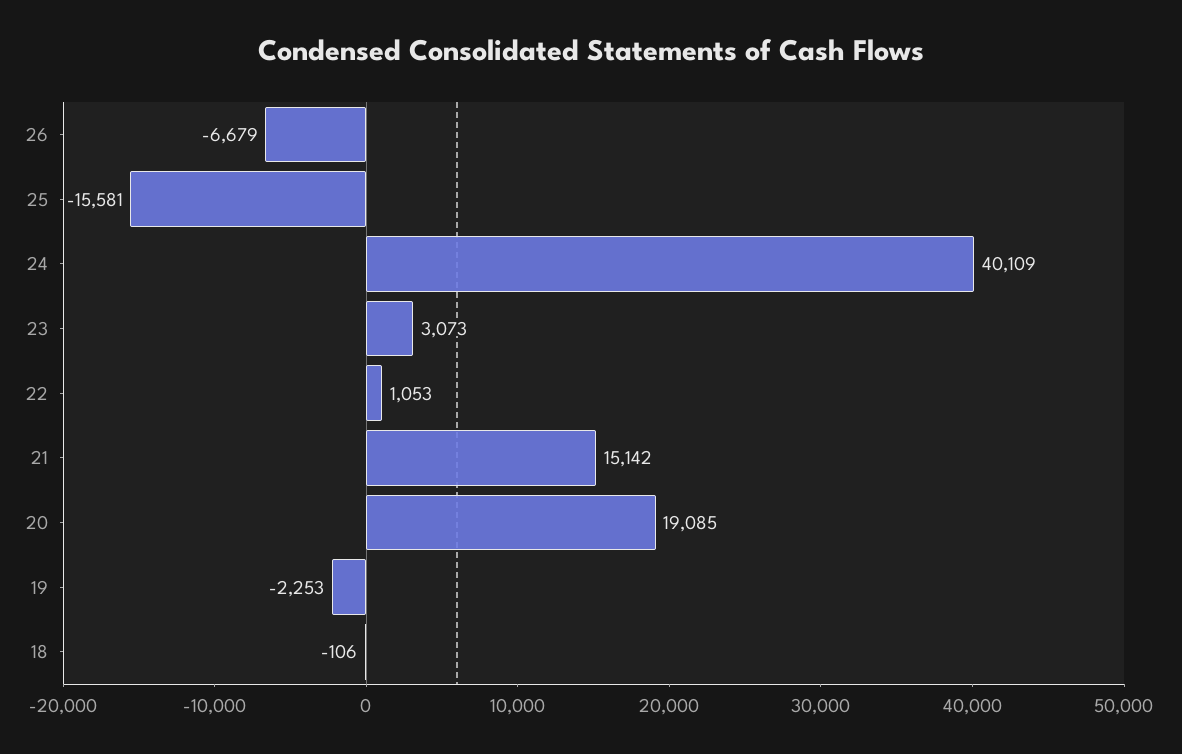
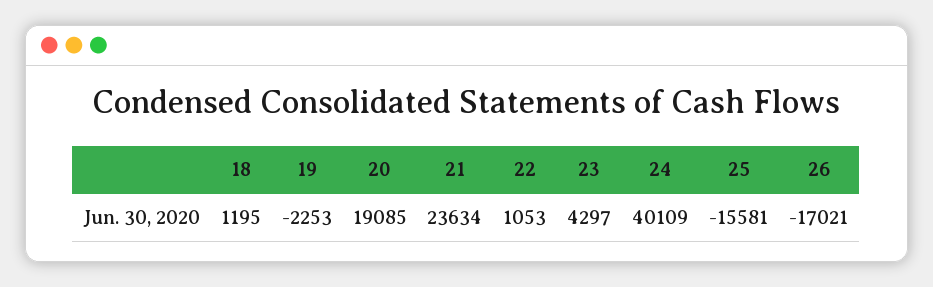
  {
-   "26": -6679,
+   "26": -17021,
    "25": -15581,
    "24": 40109,
-   "23": 3073,
+   "23": 4297,
    "22": 1053,
-   "21": 15142,
+   "21": 23634,
    "20": 19085,
    "19": -2253,
-   "18": -106
+   "18": 1195
  }

